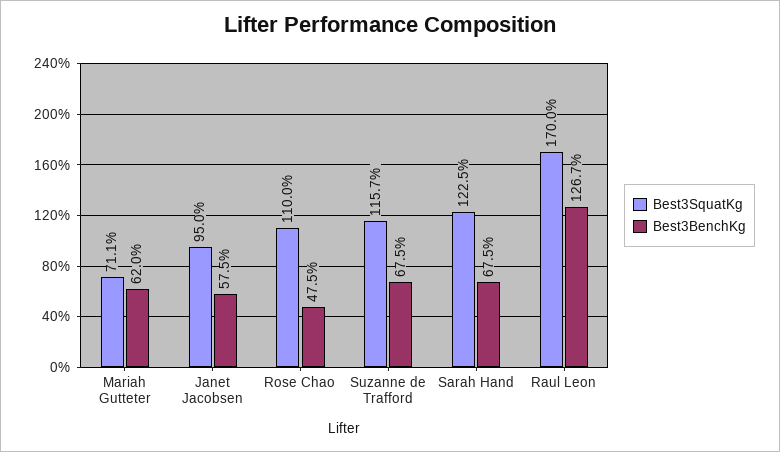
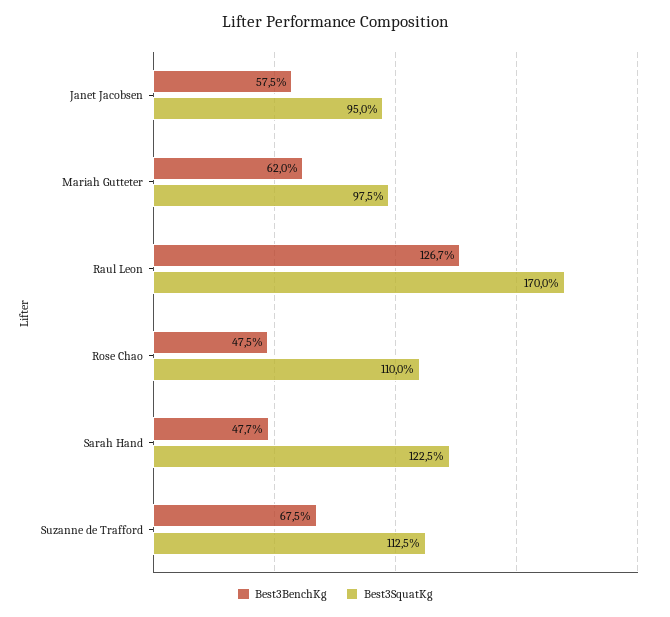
  {
    "Best3SquatKg": {
-     "Mariah Gutteter": 71.1,
+     "Mariah Gutteter": 97.5,
      "Janet Jacobsen": 95,
      "Rose Chao": 110,
-     "Suzanne de Trafford": 115.7,
+     "Suzanne de Trafford": 112.5,
      "Sarah Hand": 122.5,
      "Raul Leon": 170
    },
    "Best3BenchKg": {
      "Mariah Gutteter": 62,
      "Janet Jacobsen": 57.5,
      "Rose Chao": 47.5,
      "Suzanne de Trafford": 67.5,
-     "Sarah Hand": 67.5,
+     "Sarah Hand": 47.7,
      "Raul Leon": 126.7
    }
  }

